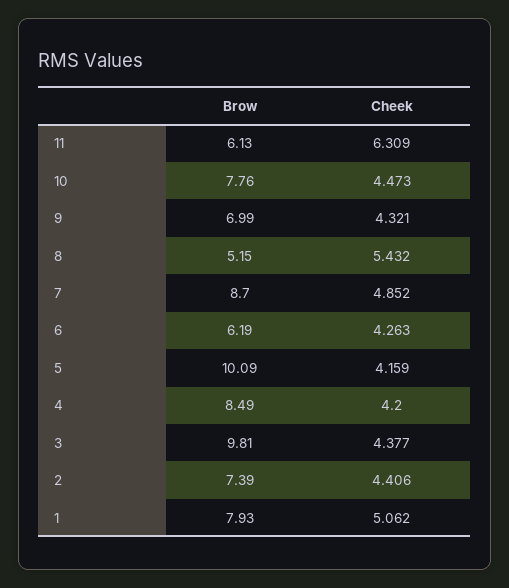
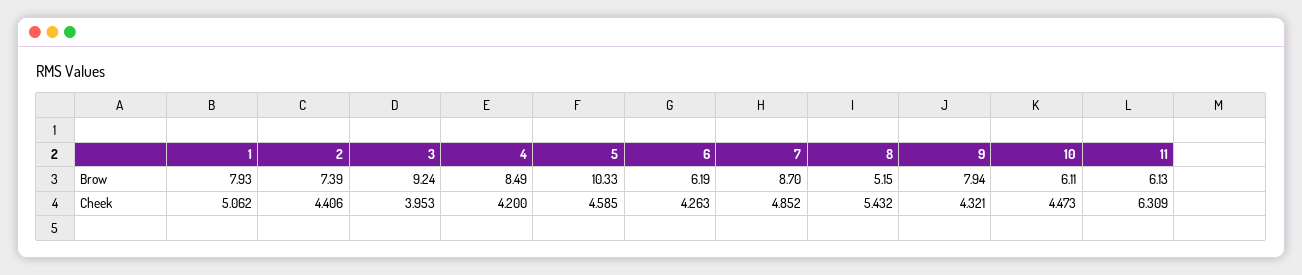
  {
    "Brow": {
      "11": 6.13,
-     "10": 7.76,
+     "10": 6.11,
-     "9": 6.99,
+     "9": 7.94,
      "8": 5.15,
      "7": 8.7,
      "6": 6.19,
-     "5": 10.09,
+     "5": 10.33,
      "4": 8.49,
-     "3": 9.81,
+     "3": 9.24,
      "2": 7.39,
      "1": 7.93
    },
    "Cheek": {
      "11": 6.309,
      "10": 4.473,
      "9": 4.321,
      "8": 5.432,
      "7": 4.852,
      "6": 4.263,
-     "5": 4.159,
+     "5": 4.585,
      "4": 4.2,
-     "3": 4.377,
+     "3": 3.953,
      "2": 4.406,
      "1": 5.062
    }
  }

